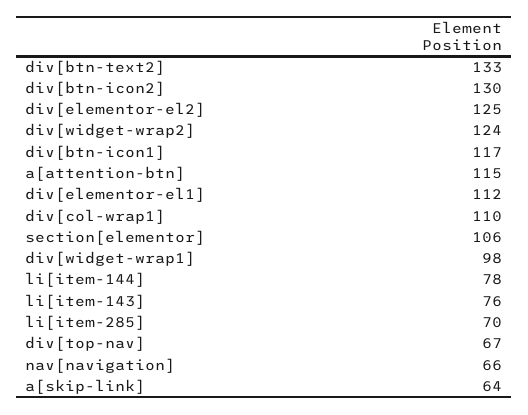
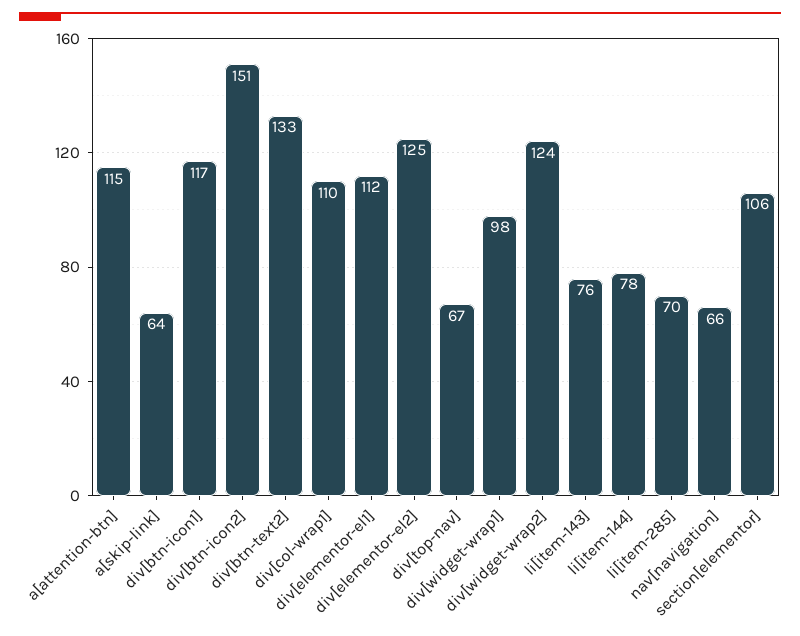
  {
    "div[btn-text2]": 133,
-   "div[btn-icon2]": 130,
+   "div[btn-icon2]": 151,
    "div[elementor-el2]": 125,
    "div[widget-wrap2]": 124,
    "div[btn-icon1]": 117,
    "a[attention-btn]": 115,
    "div[elementor-el1]": 112,
    "div[col-wrap1]": 110,
    "section[elementor]": 106,
    "div[widget-wrap1]": 98,
    "li[item-144]": 78,
    "li[item-143]": 76,
    "li[item-285]": 70,
    "div[top-nav]": 67,
    "nav[navigation]": 66,
    "a[skip-link]": 64
  }

